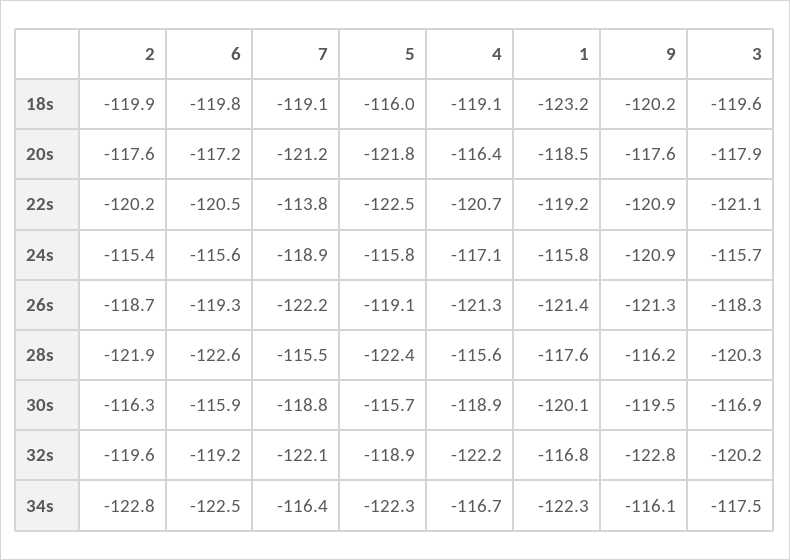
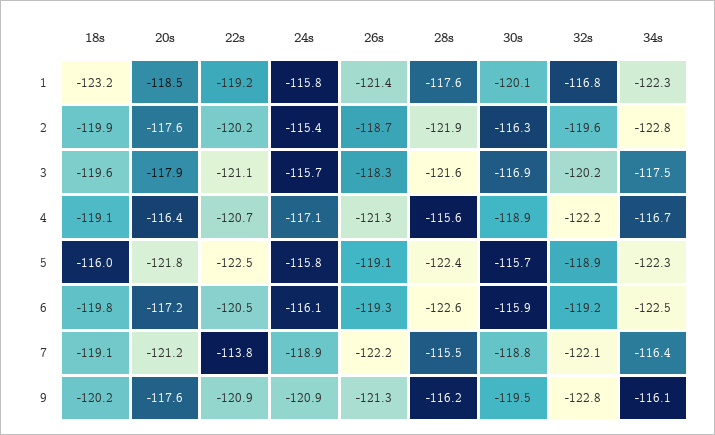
  {
    "2": {
      "18s": -119.9,
      "20s": -117.6,
      "22s": -120.2,
      "24s": -115.4,
      "26s": -118.7,
      "28s": -121.9,
      "30s": -116.3,
      "32s": -119.6,
      "34s": -122.8
    },
    "6": {
      "18s": -119.8,
      "20s": -117.2,
      "22s": -120.5,
-     "24s": -115.6,
+     "24s": -116.1,
      "26s": -119.3,
      "28s": -122.6,
      "30s": -115.9,
      "32s": -119.2,
      "34s": -122.5
    },
    "7": {
      "18s": -119.1,
      "20s": -121.2,
      "22s": -113.8,
      "24s": -118.9,
      "26s": -122.2,
      "28s": -115.5,
      "30s": -118.8,
      "32s": -122.1,
      "34s": -116.4
    },
    "5": {
      "18s": -116,
      "20s": -121.8,
      "22s": -122.5,
      "24s": -115.8,
      "26s": -119.1,
      "28s": -122.4,
      "30s": -115.7,
      "32s": -118.9,
      "34s": -122.3
    },
    "4": {
      "18s": -119.1,
      "20s": -116.4,
      "22s": -120.7,
      "24s": -117.1,
      "26s": -121.3,
      "28s": -115.6,
      "30s": -118.9,
      "32s": -122.2,
      "34s": -116.7
    },
    "1": {
      "18s": -123.2,
      "20s": -118.5,
      "22s": -119.2,
      "24s": -115.8,
      "26s": -121.4,
      "28s": -117.6,
      "30s": -120.1,
      "32s": -116.8,
      "34s": -122.3
    },
    "9": {
      "18s": -120.2,
      "20s": -117.6,
      "22s": -120.9,
      "24s": -120.9,
      "26s": -121.3,
      "28s": -116.2,
      "30s": -119.5,
      "32s": -122.8,
      "34s": -116.1
    },
    "3": {
      "18s": -119.6,
      "20s": -117.9,
      "22s": -121.1,
      "24s": -115.7,
      "26s": -118.3,
-     "28s": -120.3,
+     "28s": -121.6,
      "30s": -116.9,
      "32s": -120.2,
      "34s": -117.5
    }
  }

